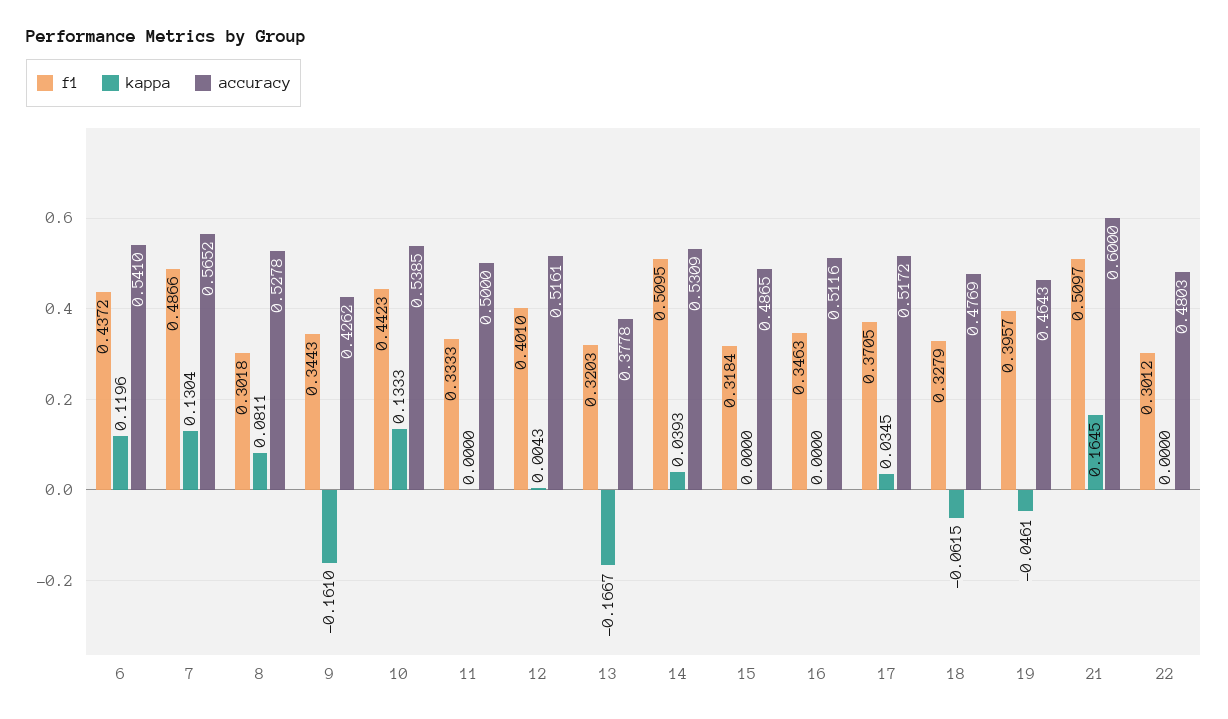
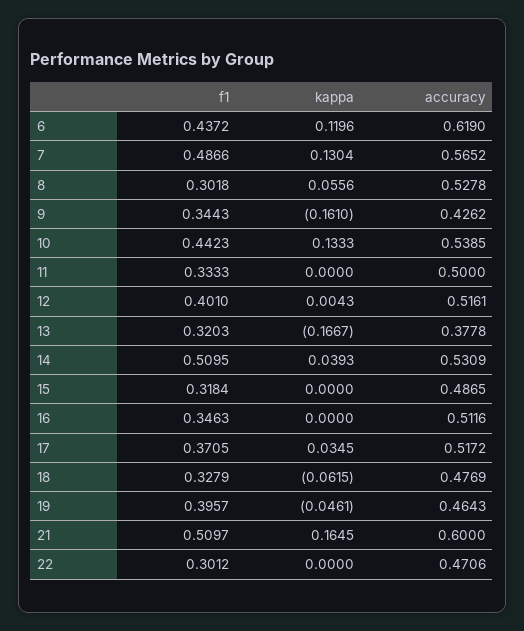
  {
    "f1": {
      "6": 0.4372,
      "7": 0.4866,
      "8": 0.3018,
      "9": 0.3443,
      "10": 0.4423,
      "11": 0.3333,
      "12": 0.401,
      "13": 0.3203,
      "14": 0.5095,
      "15": 0.3184,
      "16": 0.3463,
      "17": 0.3705,
      "18": 0.3279,
      "19": 0.3957,
      "21": 0.5097,
      "22": 0.3012
    },
    "kappa": {
      "6": 0.1196,
      "7": 0.1304,
-     "8": 0.0811,
+     "8": 0.0556,
      "9": -0.161,
      "10": 0.1333,
      "11": 0,
      "12": 0.0043,
      "13": -0.1667,
      "14": 0.0393,
      "15": 0,
      "16": 0,
      "17": 0.0345,
      "18": -0.0615,
      "19": -0.0461,
      "21": 0.1645,
      "22": 0
    },
    "accuracy": {
-     "6": 0.541,
+     "6": 0.619,
      "7": 0.5652,
      "8": 0.5278,
      "9": 0.4262,
      "10": 0.5385,
      "11": 0.5,
      "12": 0.5161,
      "13": 0.3778,
      "14": 0.5309,
      "15": 0.4865,
      "16": 0.5116,
      "17": 0.5172,
      "18": 0.4769,
      "19": 0.4643,
      "21": 0.6,
-     "22": 0.4803
+     "22": 0.4706
    }
  }

